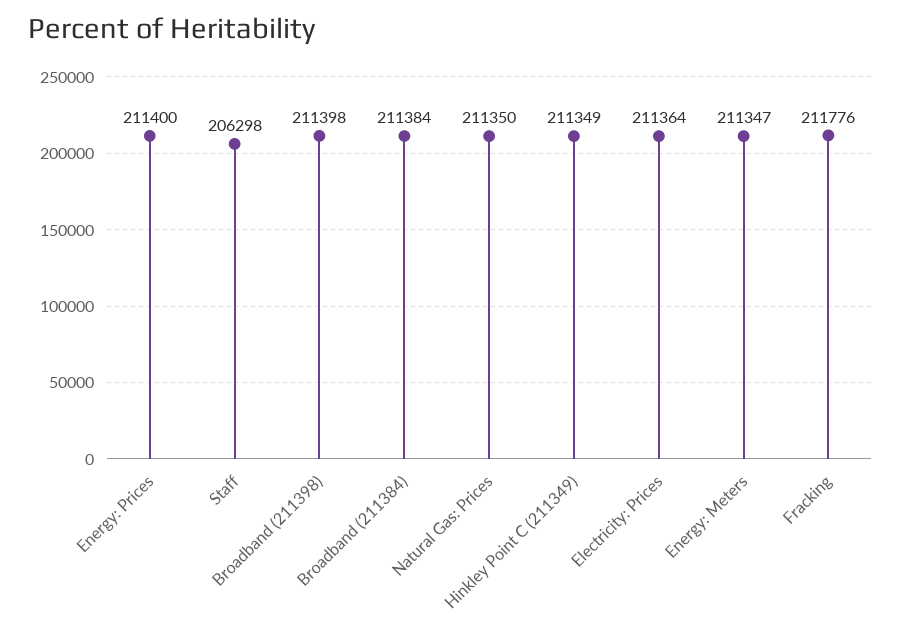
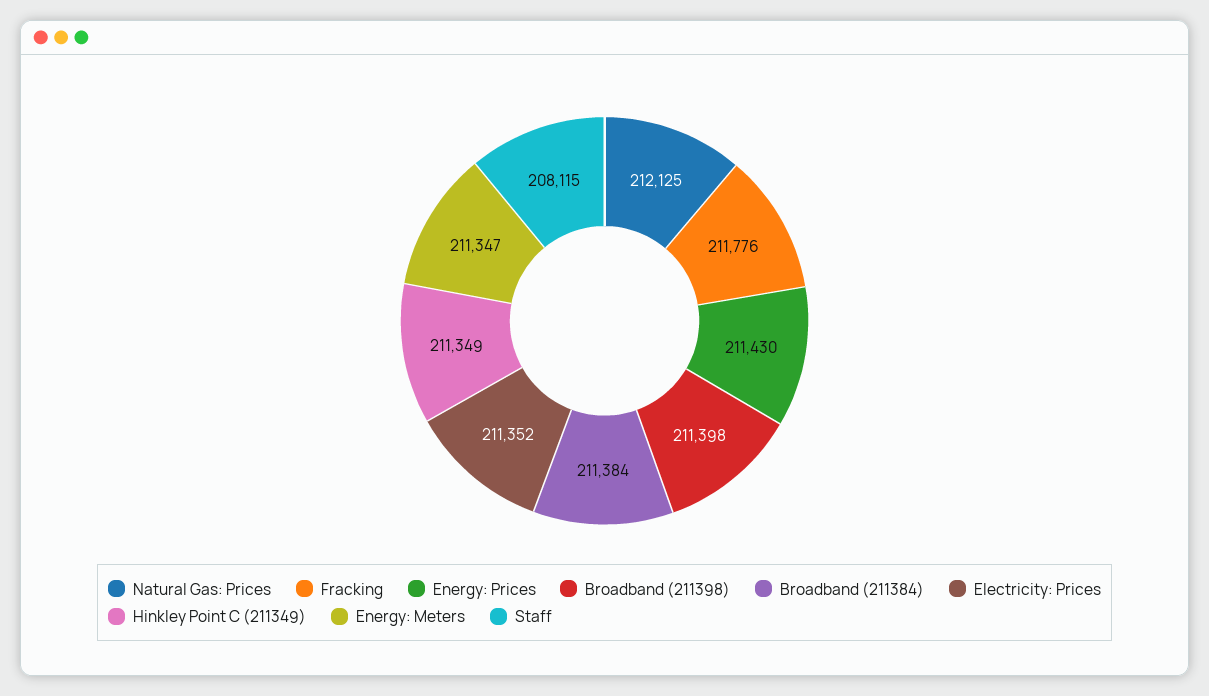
  {
-   "Energy: Prices": 211400,
+   "Energy: Prices": 211430,
-   "Staff": 206298,
+   "Staff": 208115,
    "Broadband (211398)": 211398,
    "Broadband (211384)": 211384,
-   "Natural Gas: Prices": 211350,
+   "Natural Gas: Prices": 212125,
    "Hinkley Point C (211349)": 211349,
-   "Electricity: Prices": 211364,
+   "Electricity: Prices": 211352,
    "Energy: Meters": 211347,
    "Fracking": 211776
  }

